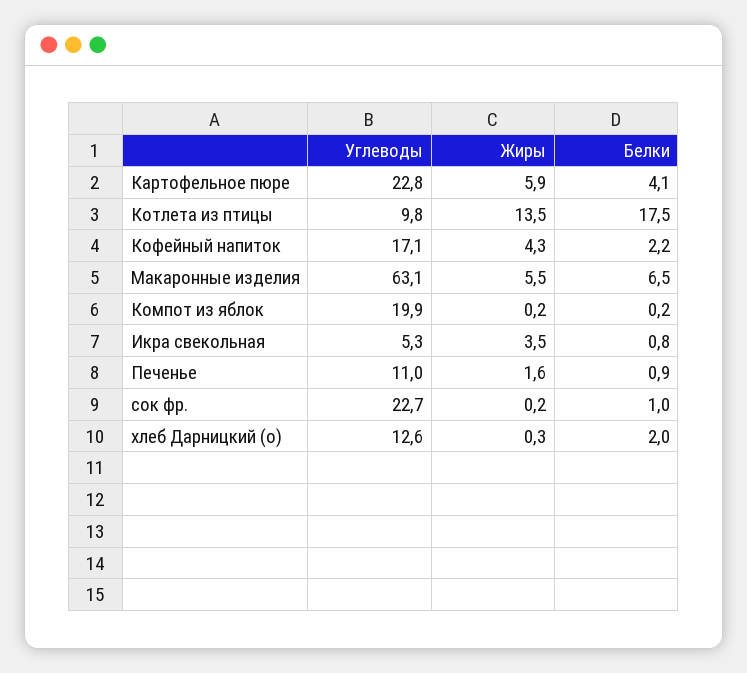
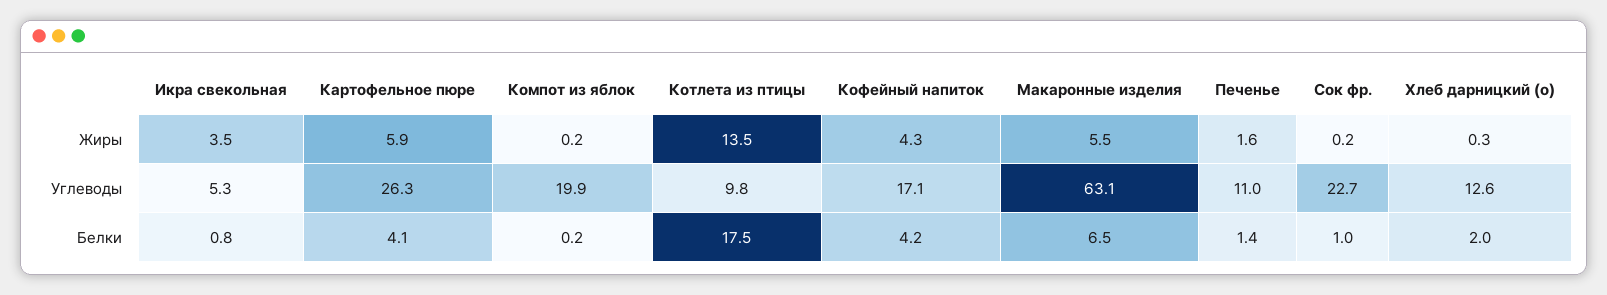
  {
    "Углеводы": {
-     "Картофельное пюре": 22.8,
+     "Картофельное пюре": 26.3,
      "Котлета из птицы": 9.8,
      "Кофейный напиток": 17.1,
      "Макаронные изделия": 63.1,
      "Компот из яблок": 19.9,
      "Икра свекольная": 5.3,
      "Печенье": 11,
      "сок фр.": 22.7,
      "хлеб Дарницкий (о)": 12.6
    },
    "Жиры": {
      "Картофельное пюре": 5.9,
      "Котлета из птицы": 13.5,
      "Кофейный напиток": 4.3,
      "Макаронные изделия": 5.5,
      "Компот из яблок": 0.2,
      "Икра свекольная": 3.5,
      "Печенье": 1.6,
      "сок фр.": 0.2,
      "хлеб Дарницкий (о)": 0.3
    },
    "Белки": {
      "Картофельное пюре": 4.1,
      "Котлета из птицы": 17.5,
-     "Кофейный напиток": 2.2,
+     "Кофейный напиток": 4.2,
      "Макаронные изделия": 6.5,
      "Компот из яблок": 0.2,
      "Икра свекольная": 0.8,
-     "Печенье": 0.9,
+     "Печенье": 1.4,
      "сок фр.": 1,
      "хлеб Дарницкий (о)": 2
    }
  }

